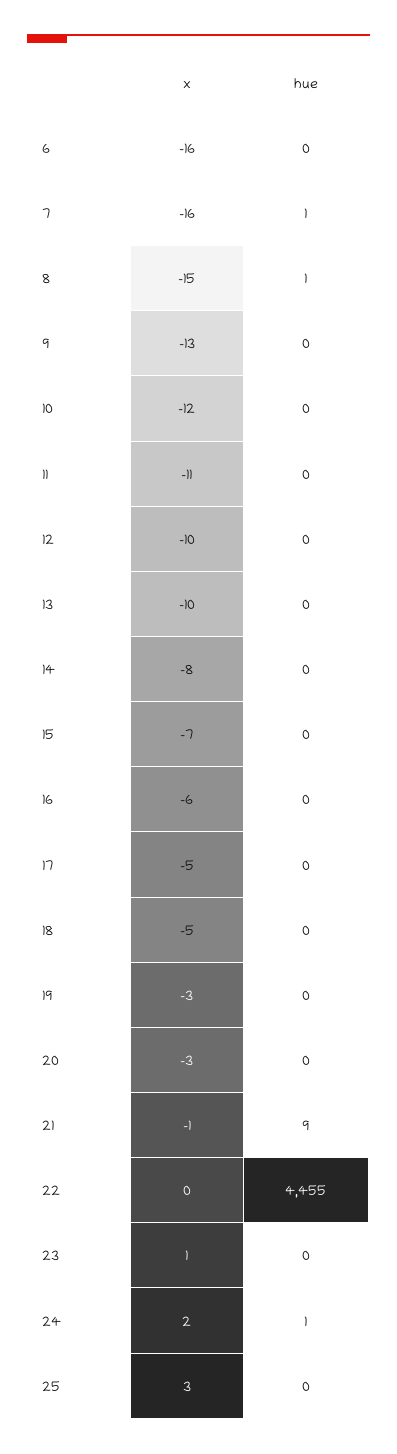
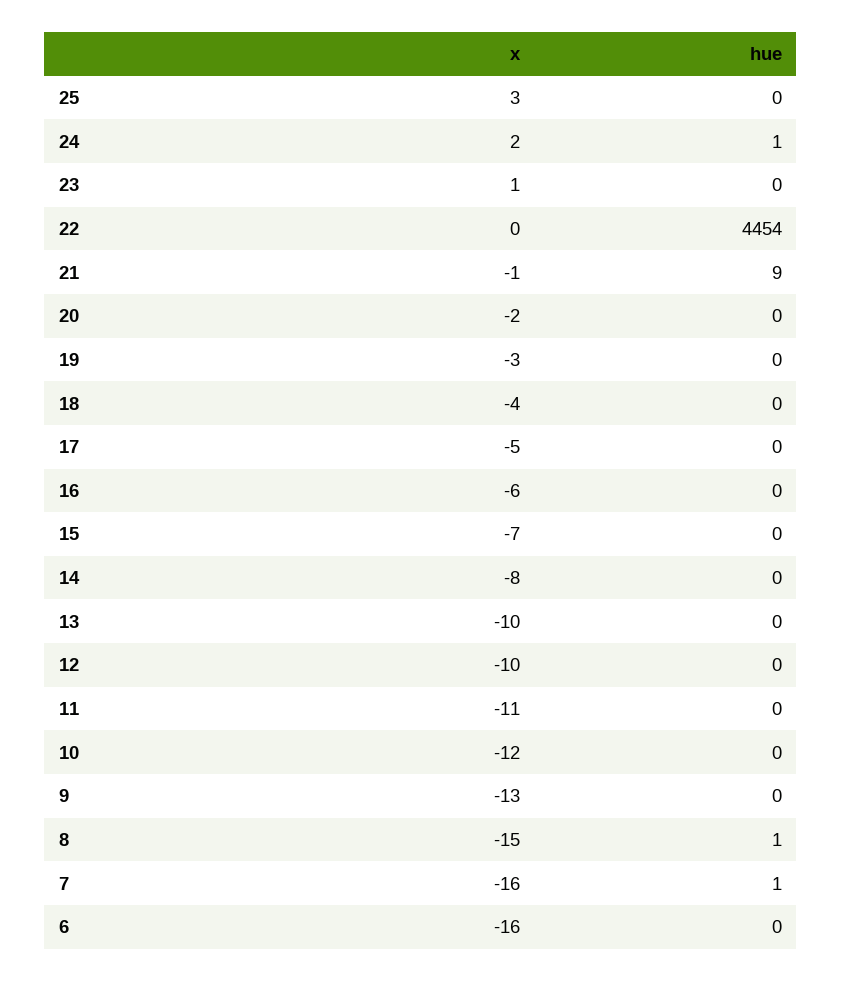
  {
    "x": {
      "6": -16,
      "7": -16,
      "8": -15,
      "9": -13,
      "10": -12,
      "11": -11,
      "12": -10,
      "13": -10,
      "14": -8,
      "15": -7,
      "16": -6,
      "17": -5,
-     "18": -5,
+     "18": -4,
      "19": -3,
-     "20": -3,
+     "20": -2,
      "21": -1,
      "22": 0,
      "23": 1,
      "24": 2,
      "25": 3
    },
    "hue": {
      "6": 0,
      "7": 1,
      "8": 1,
      "9": 0,
      "10": 0,
      "11": 0,
      "12": 0,
      "13": 0,
      "14": 0,
      "15": 0,
      "16": 0,
      "17": 0,
      "18": 0,
      "19": 0,
      "20": 0,
      "21": 9,
-     "22": 4455,
+     "22": 4454,
      "23": 0,
      "24": 1,
      "25": 0
    }
  }

